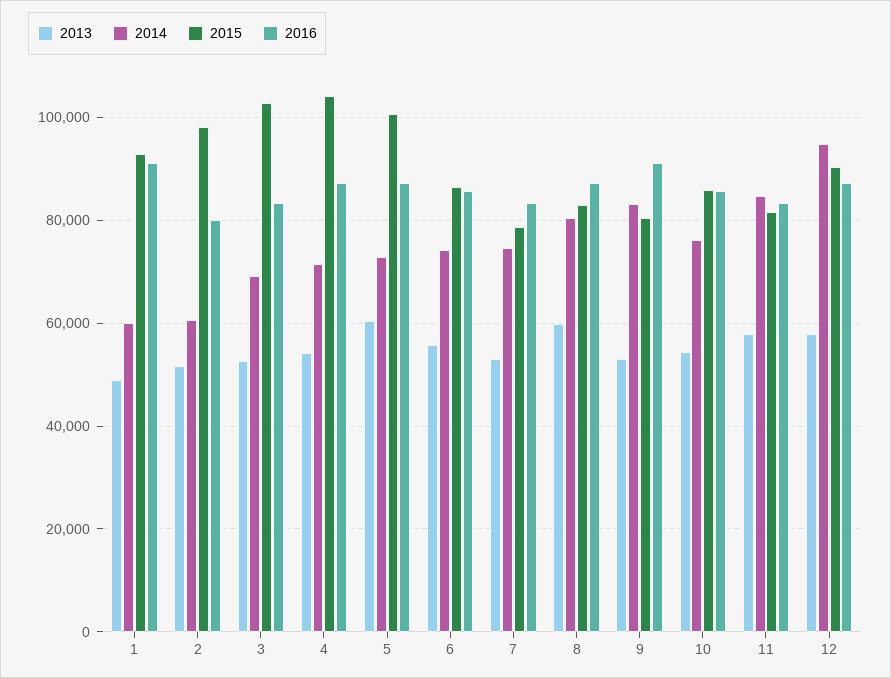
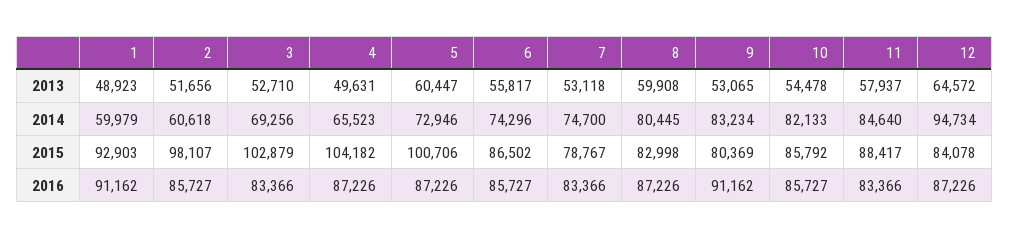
  {
    "2013": {
      "1": 48923,
      "2": 51656,
      "3": 52710,
-     "4": 54000,
+     "4": 49631,
      "5": 60447,
      "6": 55817,
      "7": 53118,
      "8": 59908,
      "9": 53065,
      "10": 54478,
      "11": 57937,
-     "12": 58000
+     "12": 64572
    },
    "2014": {
      "1": 59979,
      "2": 60618,
      "3": 69256,
-     "4": 72000,
+     "4": 65523,
      "5": 72946,
      "6": 74296,
      "7": 74700,
      "8": 80445,
      "9": 83234,
-     "10": 76000,
+     "10": 82133,
      "11": 84640,
      "12": 94734
    },
    "2015": {
      "1": 92903,
      "2": 98107,
      "3": 102879,
      "4": 104182,
      "5": 100706,
      "6": 86502,
      "7": 78767,
      "8": 82998,
      "9": 80369,
      "10": 85792,
-     "11": 82000,
+     "11": 88417,
-     "12": 90000
+     "12": 84078
    },
    "2016": {
      "1": 91162,
-     "2": 80000,
+     "2": 85727,
      "3": 83366,
      "4": 87226,
      "5": 87226,
      "6": 85727,
      "7": 83366,
      "8": 87226,
      "9": 91162,
      "10": 85727,
      "11": 83366,
      "12": 87226
    }
  }

